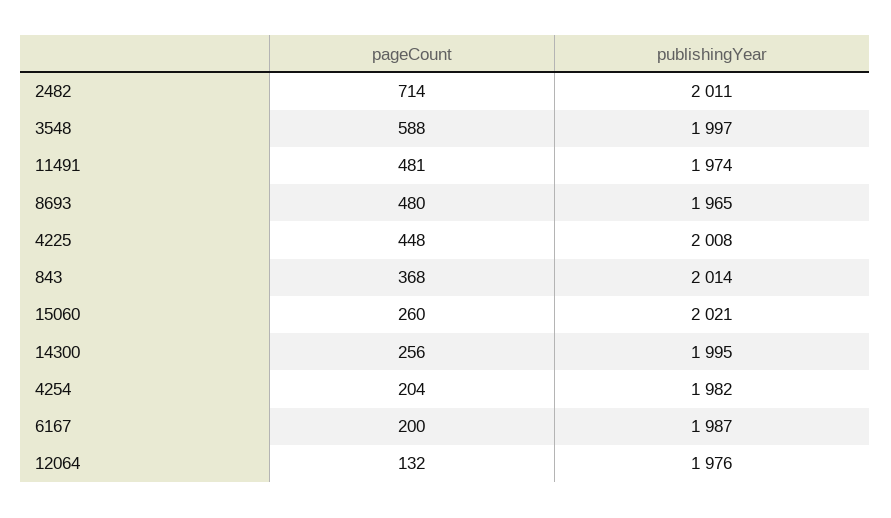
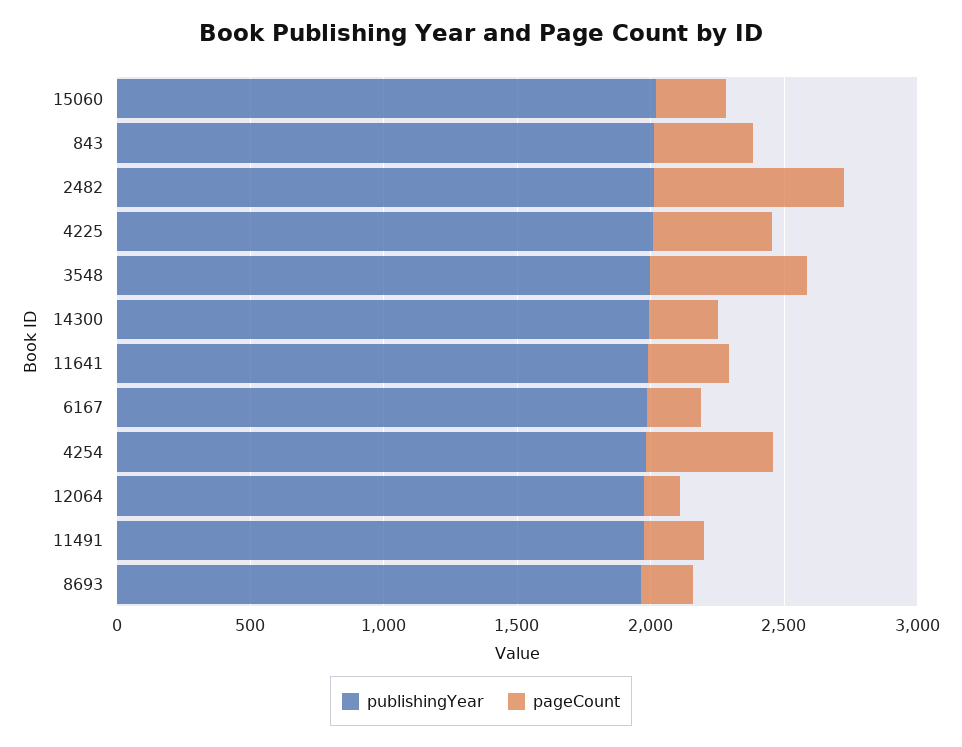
  {
    "pageCount": {
      "2482": 714,
      "3548": 588,
-     "11491": 481,
+     "11491": 200,
-     "8693": 480,
+     "8693": 200,
      "4225": 448,
      "843": 368,
      "15060": 260,
      "14300": 256,
-     "4254": 204,
+     "4254": 500,
      "6167": 200,
-     "12064": 132
+     "12064": 132,
+     "11641": 300
    },
    "publishingYear": {
      "2482": 2011,
      "3548": 1997,
      "11491": 1974,
      "8693": 1965,
      "4225": 2008,
      "843": 2014,
      "15060": 2021,
      "14300": 1995,
      "4254": 1982,
      "6167": 1987,
-     "12064": 1976
+     "12064": 1976,
+     "11641": 2000
    }
  }

